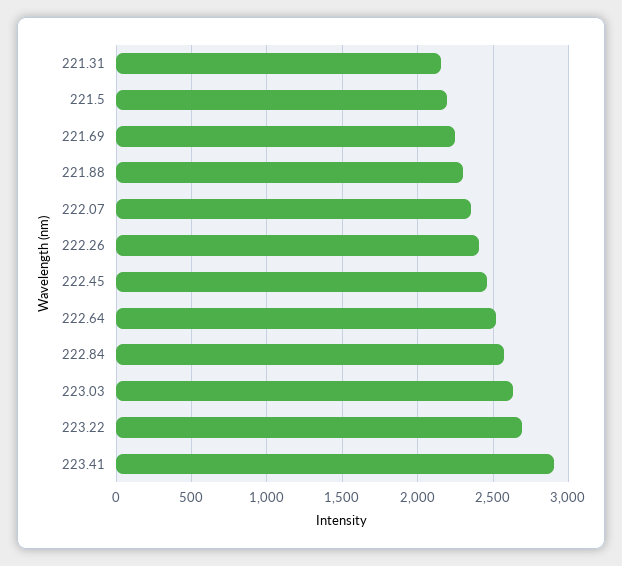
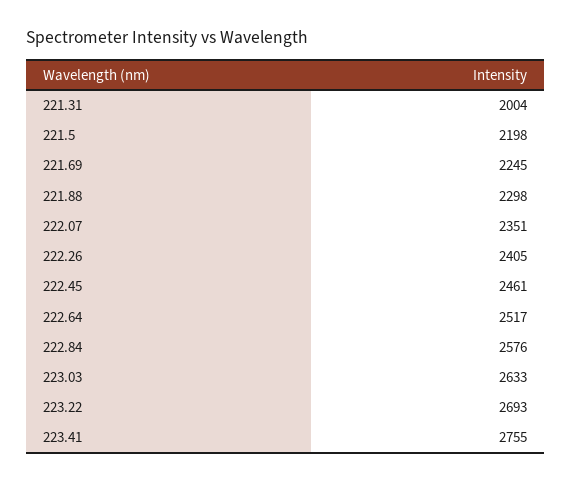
  {
-   "221.31": 2150,
+   "221.31": 2004,
    "221.5": 2198,
    "221.69": 2245,
    "221.88": 2298,
    "222.07": 2351,
    "222.26": 2405,
    "222.45": 2461,
    "222.64": 2517,
    "222.84": 2576,
    "223.03": 2633,
    "223.22": 2693,
-   "223.41": 2900
+   "223.41": 2755
  }

